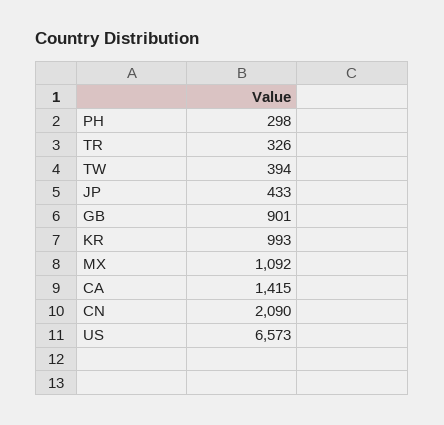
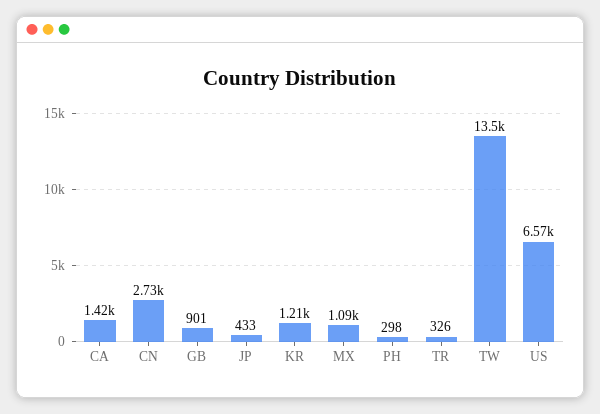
  {
    "PH": 298,
    "TR": 326,
-   "TW": 394,
+   "TW": 13500,
    "JP": 433,
    "GB": 901,
-   "KR": 993,
+   "KR": 1210,
    "MX": 1092,
    "CA": 1415,
-   "CN": 2090,
+   "CN": 2730,
    "US": 6573
  }

